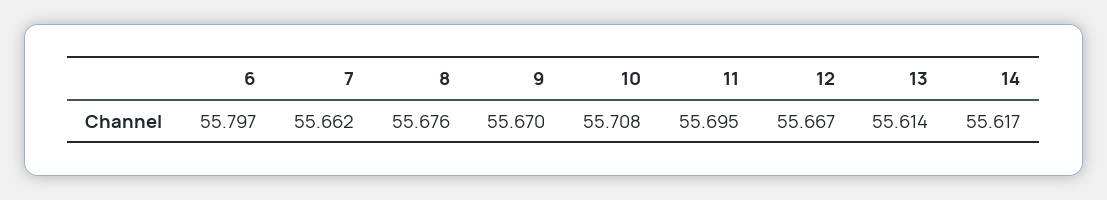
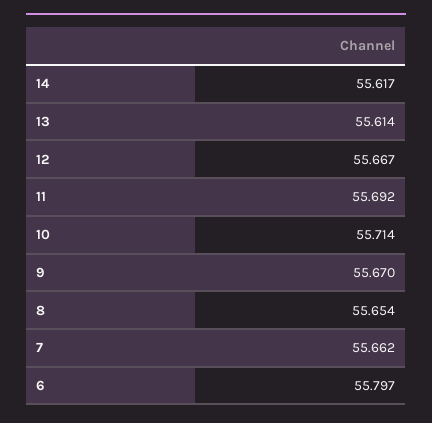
  {
    "6": 55.797,
    "7": 55.662,
-   "8": 55.676,
+   "8": 55.654,
    "9": 55.67,
-   "10": 55.708,
+   "10": 55.714,
-   "11": 55.695,
+   "11": 55.692,
    "12": 55.667,
    "13": 55.614,
    "14": 55.617
  }

